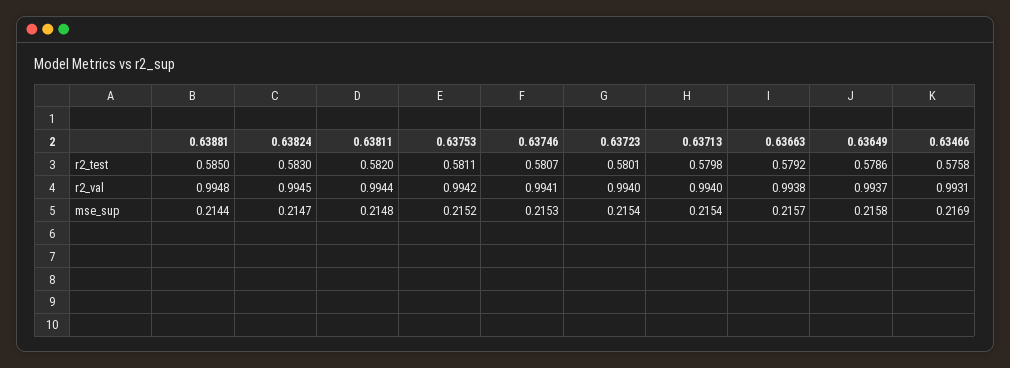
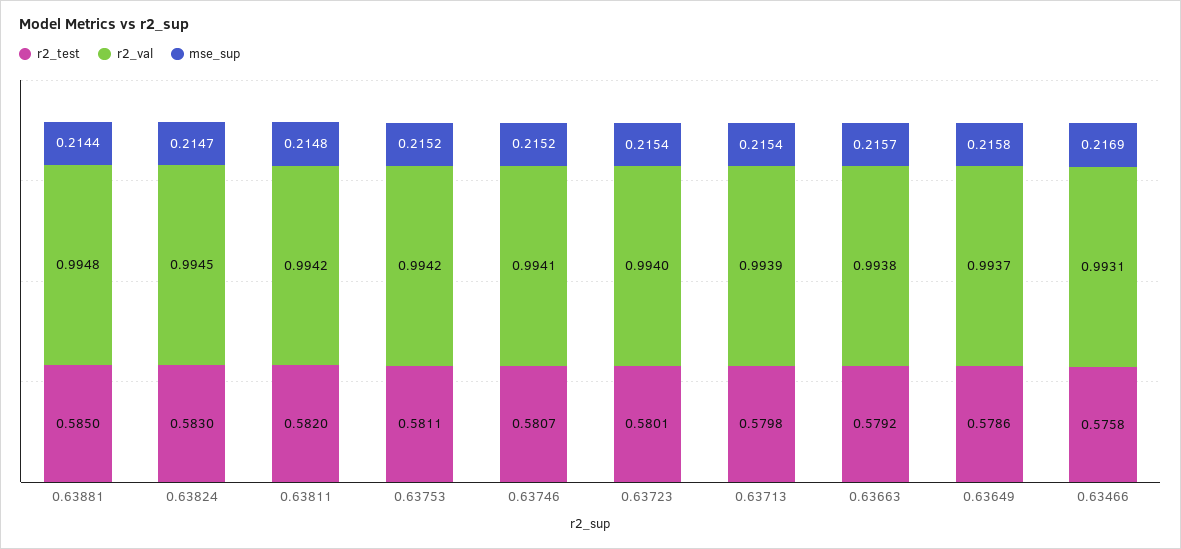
  {
    "r2_test": {
      "0.63881": 0.585,
      "0.63824": 0.583,
      "0.63811": 0.582,
      "0.63753": 0.5811,
      "0.63746": 0.5807,
      "0.63723": 0.5801,
      "0.63713": 0.5798,
      "0.63663": 0.5792,
      "0.63649": 0.5786,
      "0.63466": 0.5758
    },
    "r2_val": {
      "0.63881": 0.9948,
      "0.63824": 0.9945,
-     "0.63811": 0.9944,
+     "0.63811": 0.9942,
      "0.63753": 0.9942,
      "0.63746": 0.9941,
      "0.63723": 0.994,
-     "0.63713": 0.994,
+     "0.63713": 0.9939,
      "0.63663": 0.9938,
      "0.63649": 0.9937,
      "0.63466": 0.9931
    },
    "mse_sup": {
      "0.63881": 0.2144,
      "0.63824": 0.2147,
      "0.63811": 0.2148,
      "0.63753": 0.2152,
-     "0.63746": 0.2153,
+     "0.63746": 0.2152,
      "0.63723": 0.2154,
      "0.63713": 0.2154,
      "0.63663": 0.2157,
      "0.63649": 0.2158,
      "0.63466": 0.2169
    }
  }

